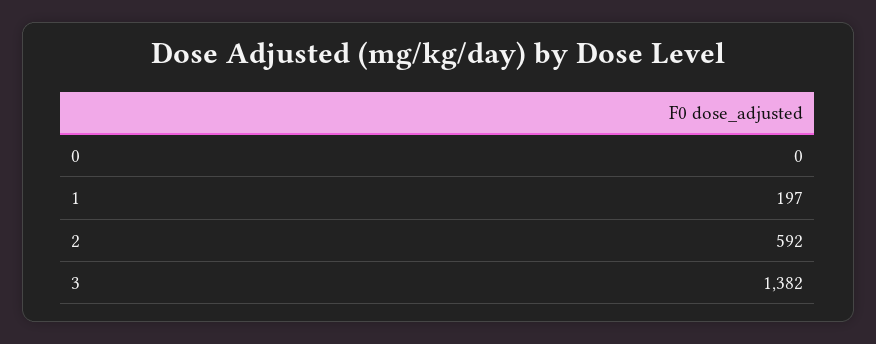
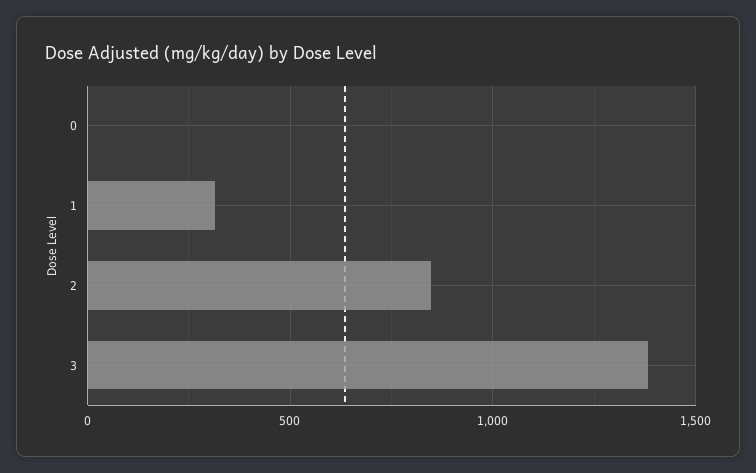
  {
    "0": 0,
-   "1": 197,
+   "1": 300,
-   "2": 592,
+   "2": 850,
    "3": 1382
  }

